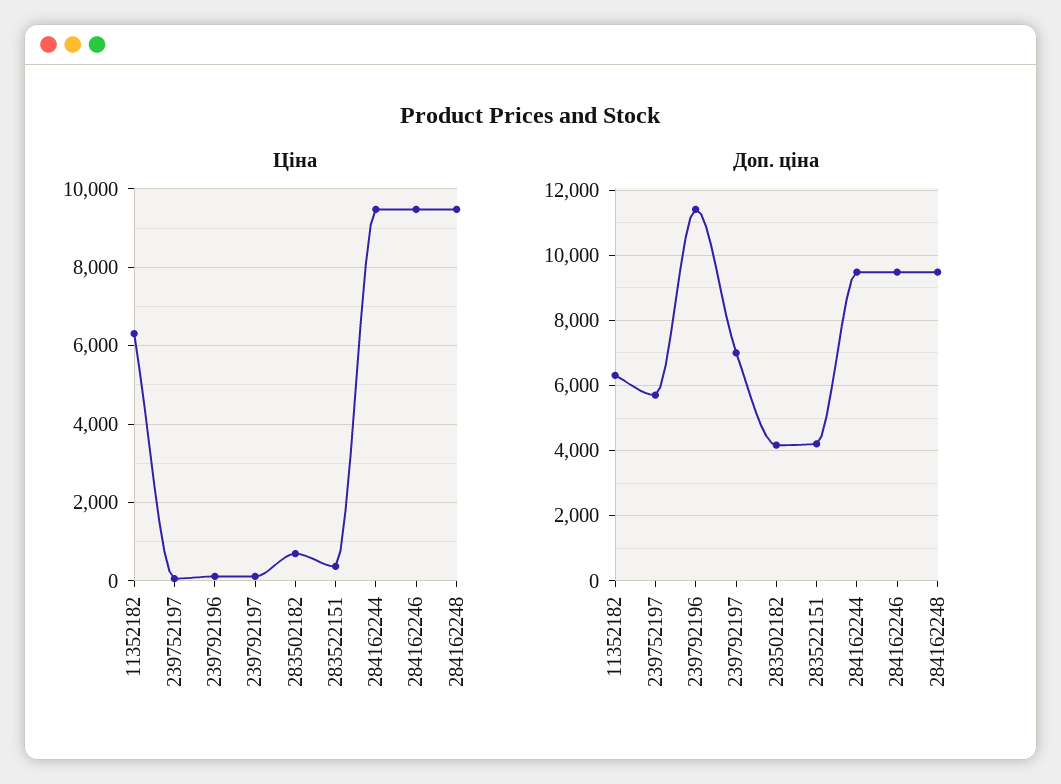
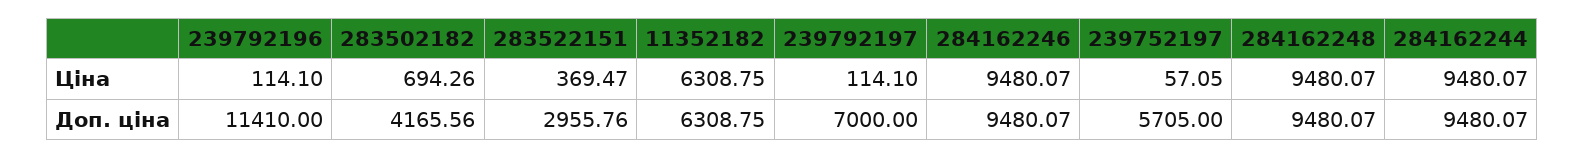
  {
    "Ціна": {
      "11352182": 6308.75,
      "239752197": 57.05,
      "239792196": 114.1,
      "239792197": 114.1,
      "283502182": 694.26,
      "283522151": 369.47,
      "284162244": 9480.07,
      "284162246": 9480.07,
      "284162248": 9480.07
    },
    "Доп. ціна": {
      "11352182": 6308.75,
      "239752197": 5705,
      "239792196": 11410,
      "239792197": 7000,
      "283502182": 4165.56,
-     "283522151": 4200,
+     "283522151": 2955.76,
      "284162244": 9480.07,
      "284162246": 9480.07,
      "284162248": 9480.07
    }
  }

